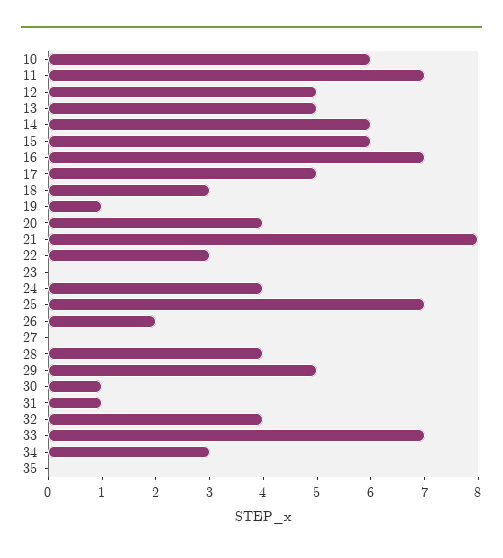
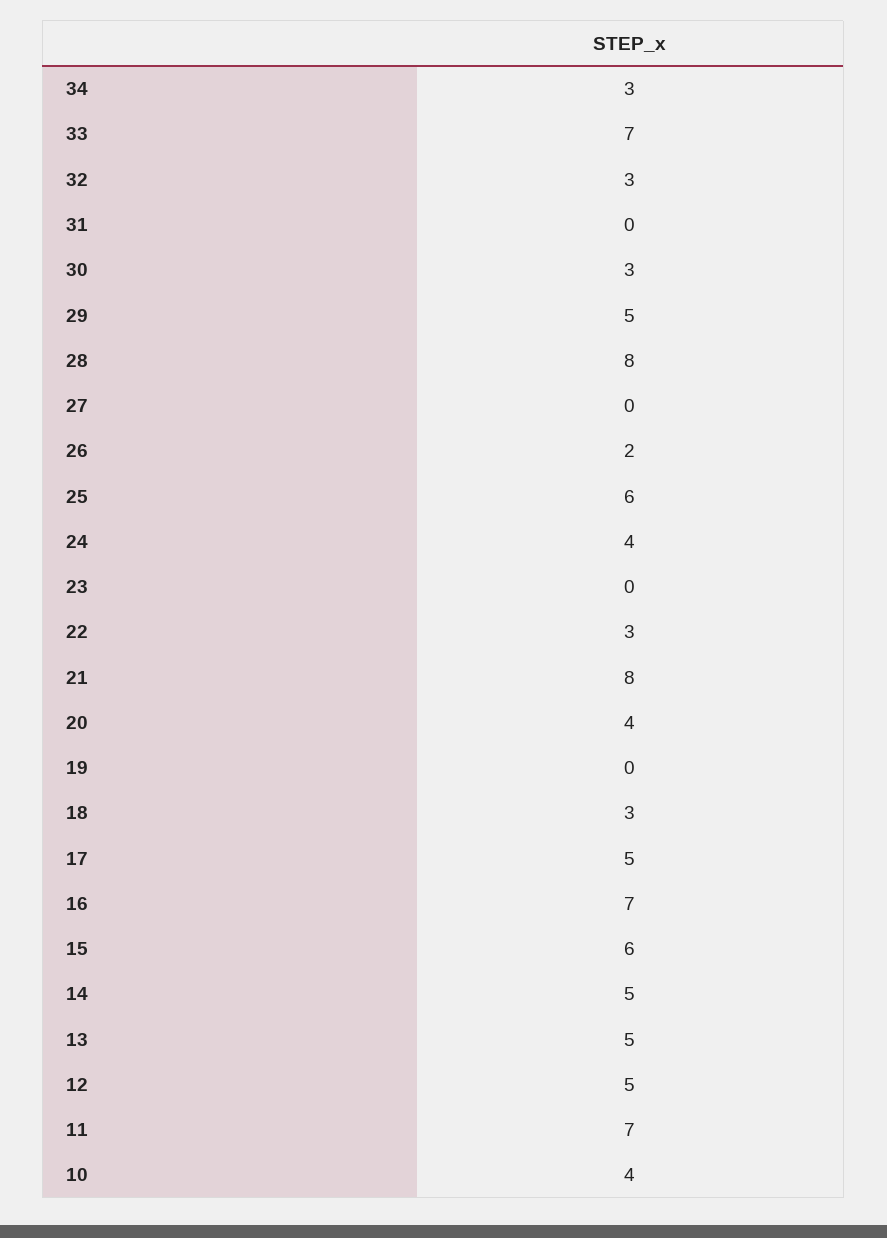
  {
-   "10": 6,
+   "10": 4,
    "11": 7,
    "12": 5,
    "13": 5,
-   "14": 6,
+   "14": 5,
    "15": 6,
    "16": 7,
    "17": 5,
    "18": 3,
-   "19": 1,
+   "19": 0,
    "20": 4,
    "21": 8,
    "22": 3,
    "23": 0,
    "24": 4,
-   "25": 7,
+   "25": 6,
    "26": 2,
    "27": 0,
-   "28": 4,
+   "28": 8,
    "29": 5,
-   "30": 1,
+   "30": 3,
-   "31": 1,
+   "31": 0,
-   "32": 4,
+   "32": 3,
    "33": 7,
-   "34": 3,
+   "34": 3
-   "35": 0
  }

